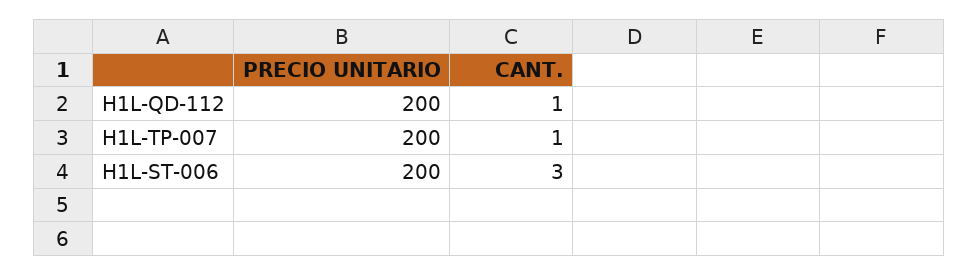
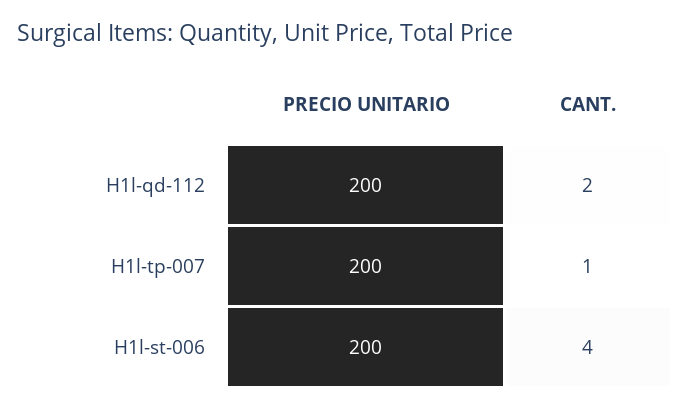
  {
    "PRECIO UNITARIO": {
      "H1L-QD-112": 200,
      "H1L-TP-007": 200,
      "H1L-ST-006": 200
    },
    "CANT.": {
-     "H1L-QD-112": 1,
+     "H1L-QD-112": 2,
      "H1L-TP-007": 1,
-     "H1L-ST-006": 3
+     "H1L-ST-006": 4
    }
  }

